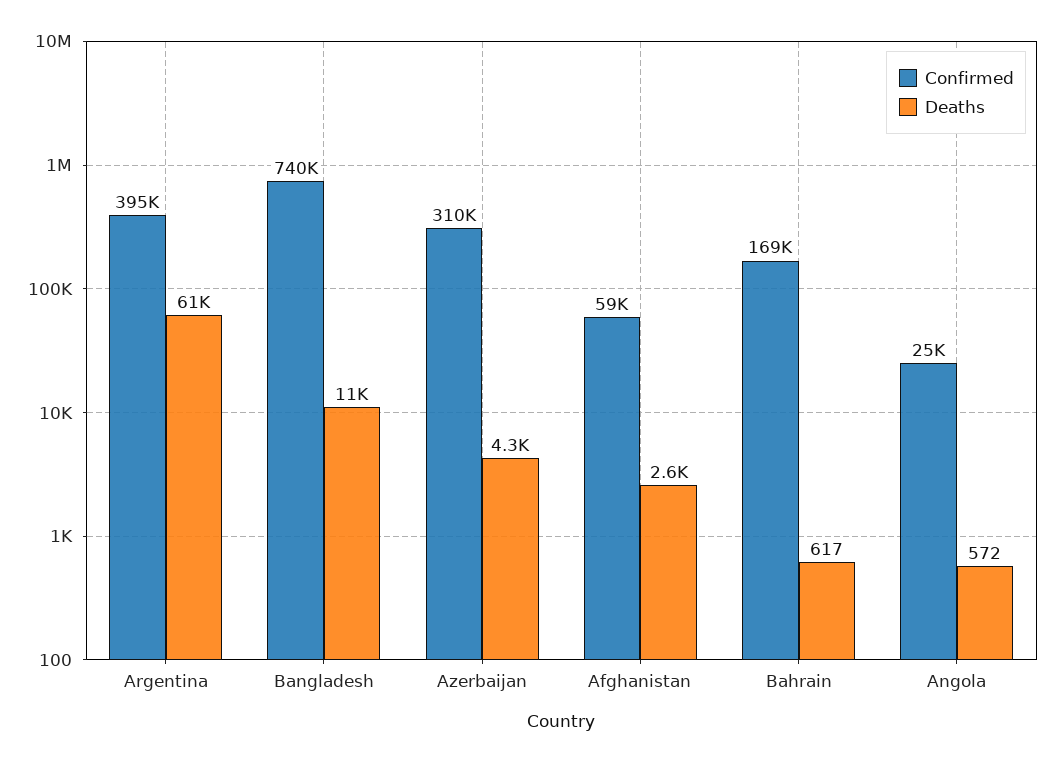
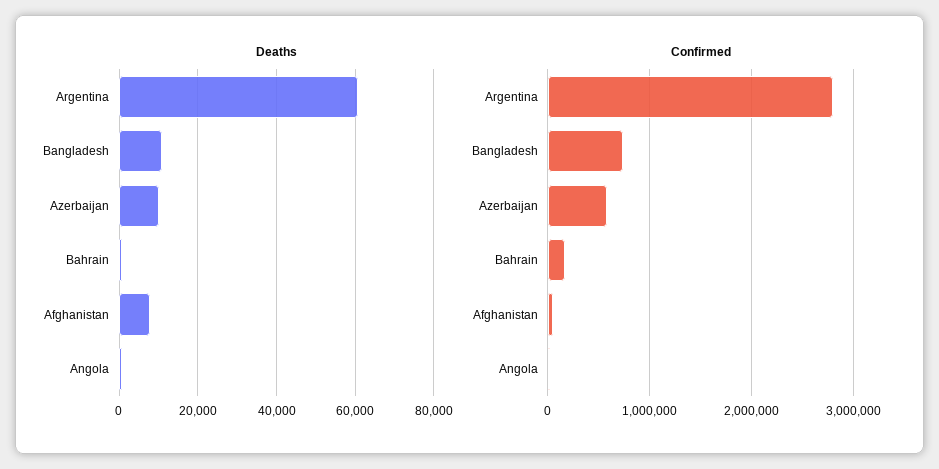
  {
    "Confirmed": {
-     "Argentina": 395000,
+     "Argentina": 2800000,
      "Bangladesh": 740000,
-     "Azerbaijan": 310000,
+     "Azerbaijan": 600000,
      "Afghanistan": 59000,
      "Bahrain": 169000,
      "Angola": 25000
    },
    "Deaths": {
      "Argentina": 61000,
      "Bangladesh": 11000,
-     "Azerbaijan": 4300,
+     "Azerbaijan": 10000,
-     "Afghanistan": 2600,
+     "Afghanistan": 8000,
      "Bahrain": 617,
      "Angola": 572
    }
  }

